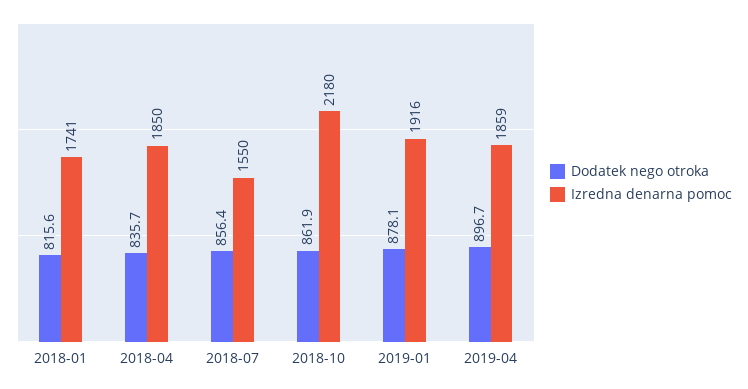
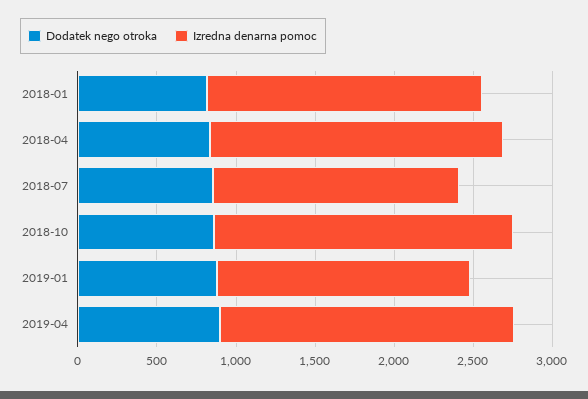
  {
    "Dodatek nego otroka": {
      "2018-01": 815.6,
      "2018-04": 835.7,
      "2018-07": 856.4,
      "2018-10": 861.9,
      "2019-01": 878.1,
      "2019-04": 896.7
    },
    "Izredna denarna pomoc": {
      "2018-01": 1741,
      "2018-04": 1850,
      "2018-07": 1550,
-     "2018-10": 2180,
+     "2018-10": 1900,
-     "2019-01": 1916,
+     "2019-01": 1600,
      "2019-04": 1859
    }
  }

